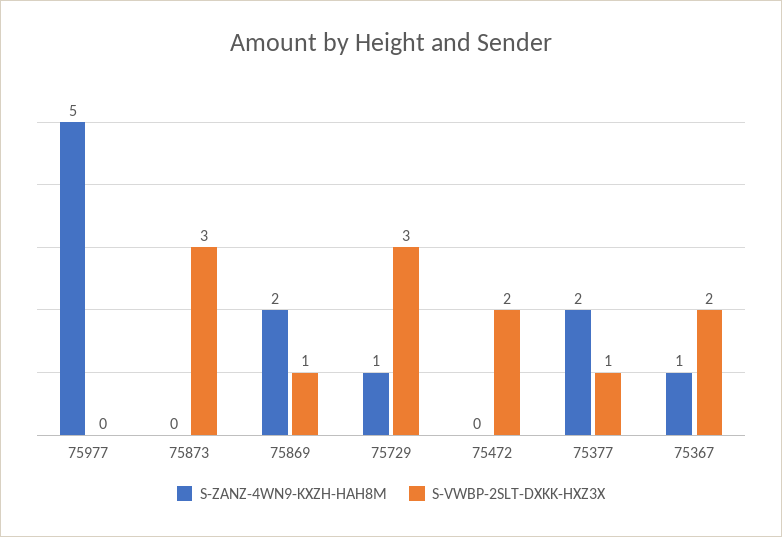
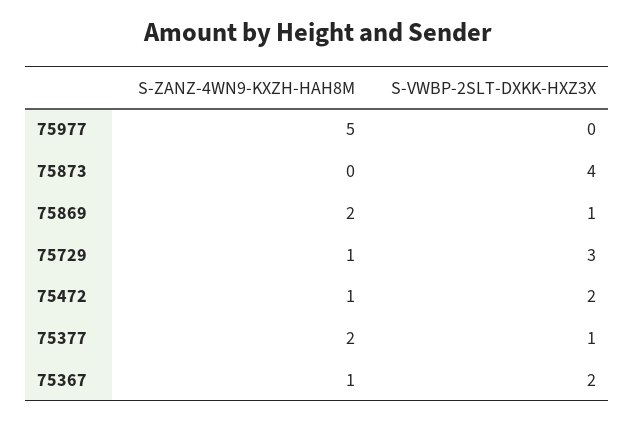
  {
    "S-ZANZ-4WN9-KXZH-HAH8M": {
      "75977": 5,
      "75873": 0,
      "75869": 2,
      "75729": 1,
-     "75472": 0,
+     "75472": 1,
      "75377": 2,
      "75367": 1
    },
    "S-VWBP-2SLT-DXKK-HXZ3X": {
      "75977": 0,
-     "75873": 3,
+     "75873": 4,
      "75869": 1,
      "75729": 3,
      "75472": 2,
      "75377": 1,
      "75367": 2
    }
  }

